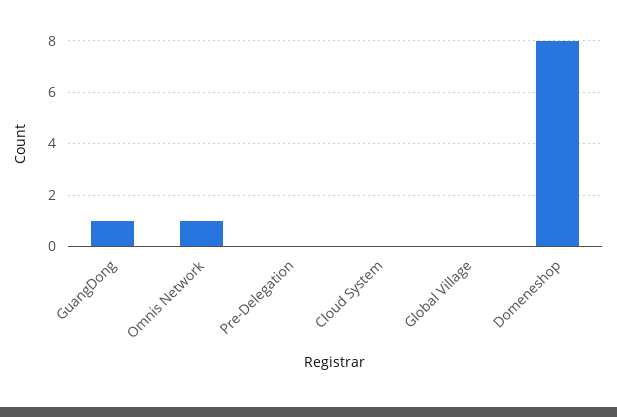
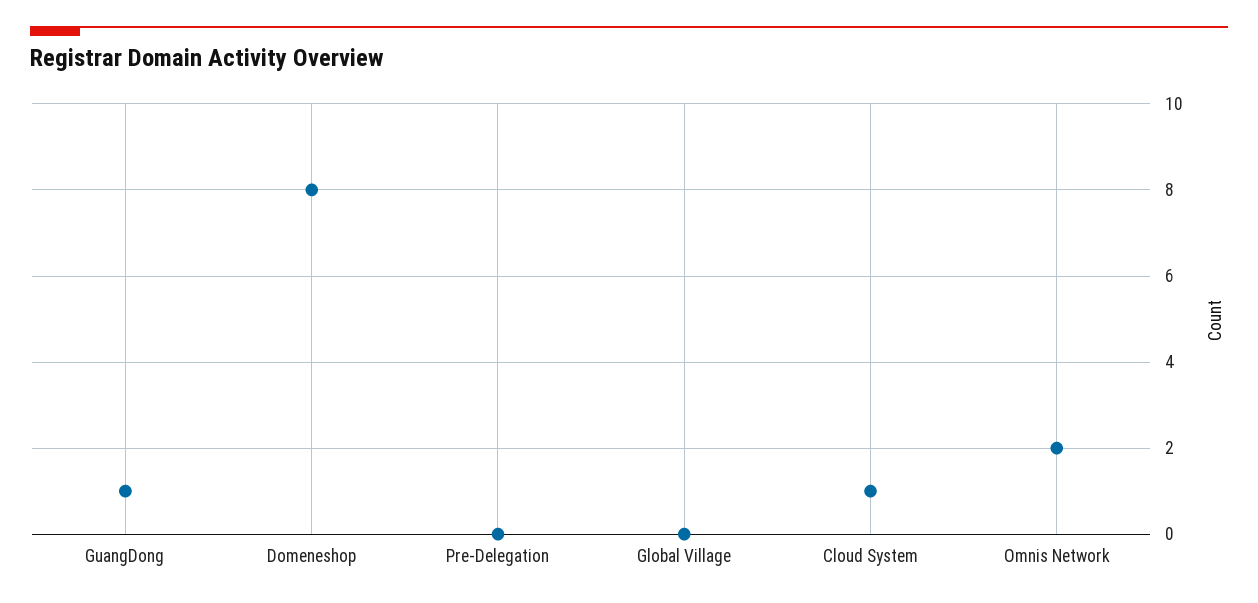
  {
    "GuangDong": 1,
-   "Omnis Network": 1,
+   "Omnis Network": 2,
    "Pre-Delegation": 0,
-   "Cloud System": 0,
+   "Cloud System": 1,
    "Global Village": 0,
    "Domeneshop": 8
  }

